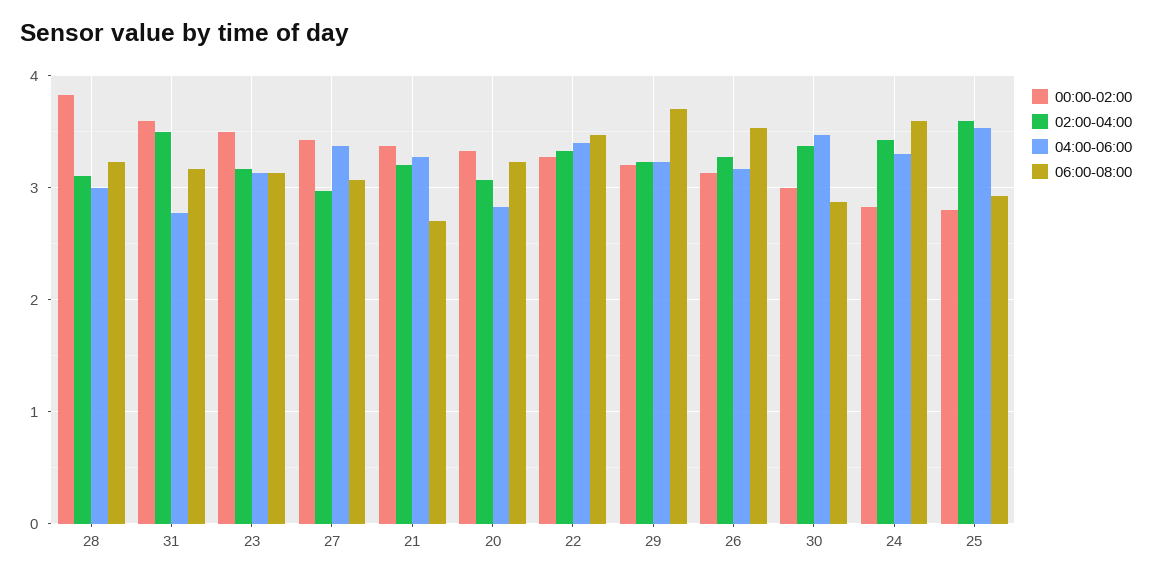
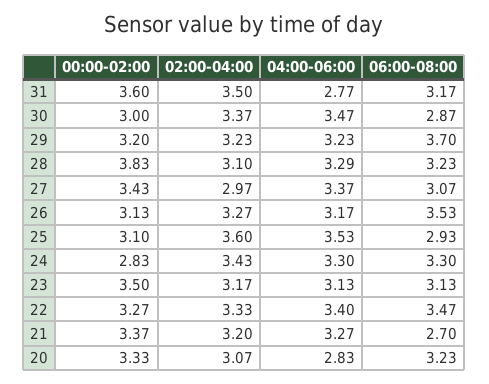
  {
    "00:00-02:00": {
      "28": 3.83,
      "31": 3.6,
      "23": 3.5,
      "27": 3.43,
      "21": 3.37,
      "20": 3.33,
      "22": 3.27,
      "29": 3.2,
      "26": 3.13,
      "30": 3,
      "24": 2.83,
-     "25": 2.8
+     "25": 3.1
    },
    "02:00-04:00": {
      "28": 3.1,
      "31": 3.5,
      "23": 3.17,
      "27": 2.97,
      "21": 3.2,
      "20": 3.07,
      "22": 3.33,
      "29": 3.23,
      "26": 3.27,
      "30": 3.37,
      "24": 3.43,
      "25": 3.6
    },
    "04:00-06:00": {
-     "28": 3,
+     "28": 3.29,
      "31": 2.77,
      "23": 3.13,
      "27": 3.37,
      "21": 3.27,
      "20": 2.83,
      "22": 3.4,
      "29": 3.23,
      "26": 3.17,
      "30": 3.47,
      "24": 3.3,
      "25": 3.53
    },
    "06:00-08:00": {
      "28": 3.23,
      "31": 3.17,
      "23": 3.13,
      "27": 3.07,
      "21": 2.7,
      "20": 3.23,
      "22": 3.47,
      "29": 3.7,
      "26": 3.53,
      "30": 2.87,
-     "24": 3.6,
+     "24": 3.3,
      "25": 2.93
    }
  }

